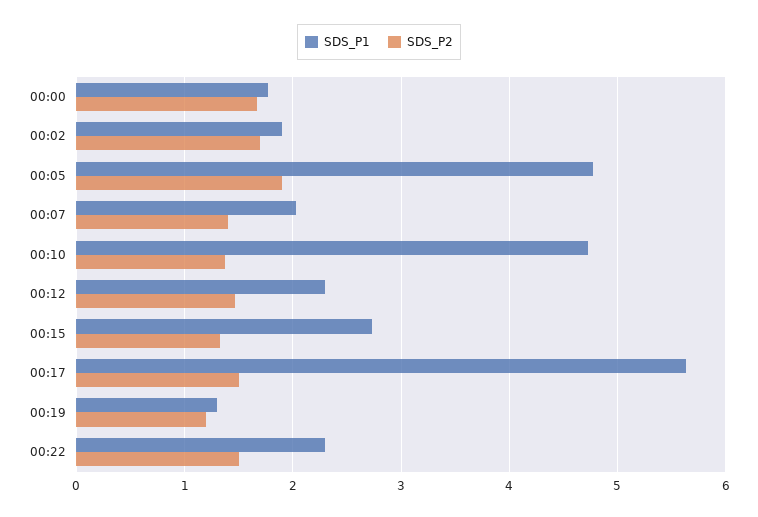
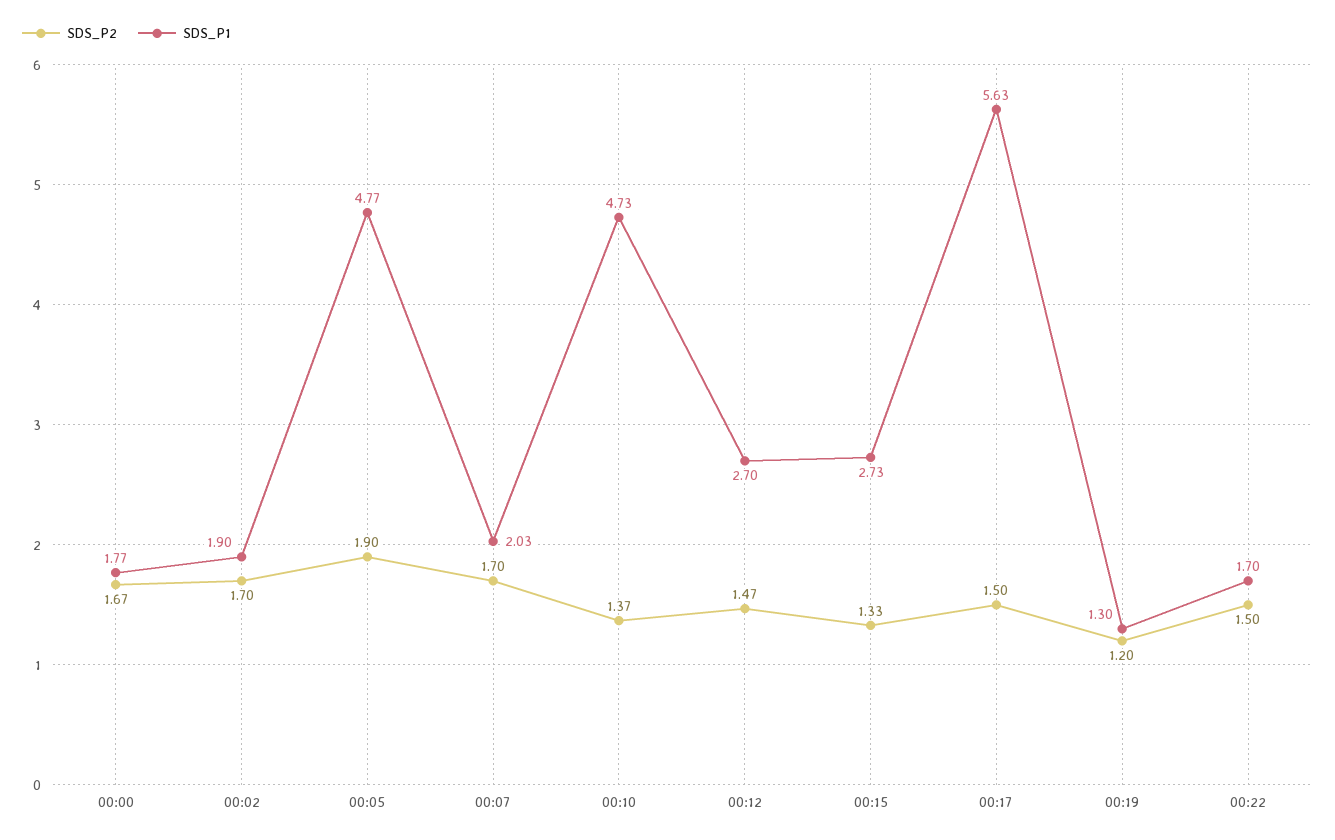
  {
    "SDS_P1": {
      "00:00": 1.77,
      "00:02": 1.9,
      "00:05": 4.77,
      "00:07": 2.03,
      "00:10": 4.73,
-     "00:12": 2.3,
+     "00:12": 2.7,
      "00:15": 2.73,
      "00:17": 5.63,
      "00:19": 1.3,
-     "00:22": 2.3
+     "00:22": 1.7
    },
    "SDS_P2": {
      "00:00": 1.67,
      "00:02": 1.7,
      "00:05": 1.9,
-     "00:07": 1.4,
+     "00:07": 1.7,
      "00:10": 1.37,
      "00:12": 1.47,
      "00:15": 1.33,
      "00:17": 1.5,
      "00:19": 1.2,
      "00:22": 1.5
    }
  }

